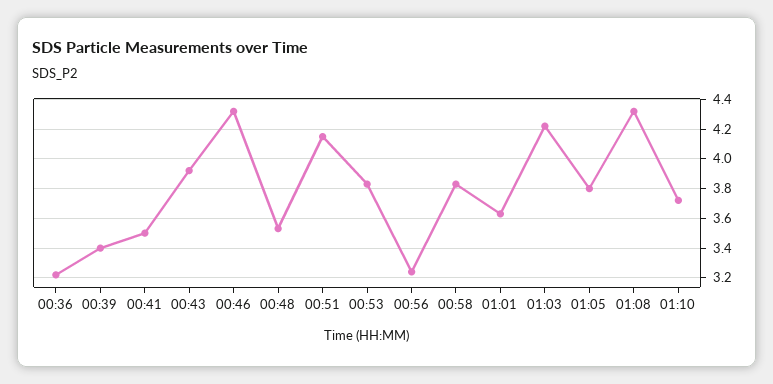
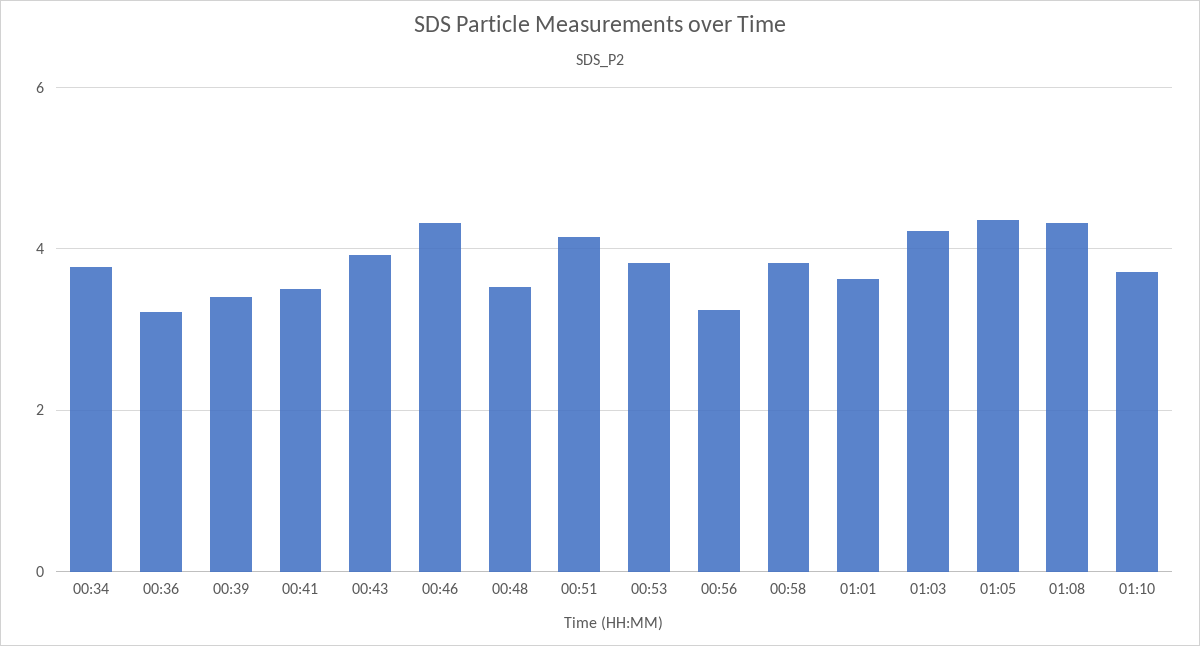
  {
    "00:36": 3.2,
    "00:39": 3.4,
    "00:41": 3.5,
    "00:43": 3.9,
    "00:46": 4.3,
    "00:48": 3.55,
    "00:51": 4.15,
    "00:53": 3.85,
    "00:56": 3.25,
    "00:58": 3.85,
    "01:01": 3.65,
    "01:03": 4.2,
-   "01:05": 3.8,
+   "01:05": 4.4,
    "01:08": 4.3,
-   "01:10": 3.7
+   "01:10": 3.7,
+   "00:34": 3.8
  }

